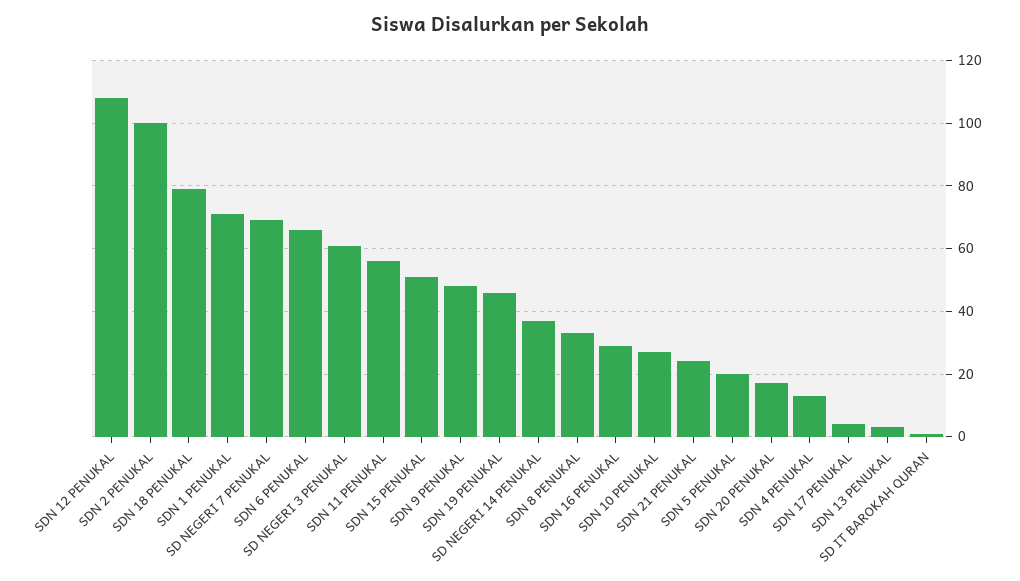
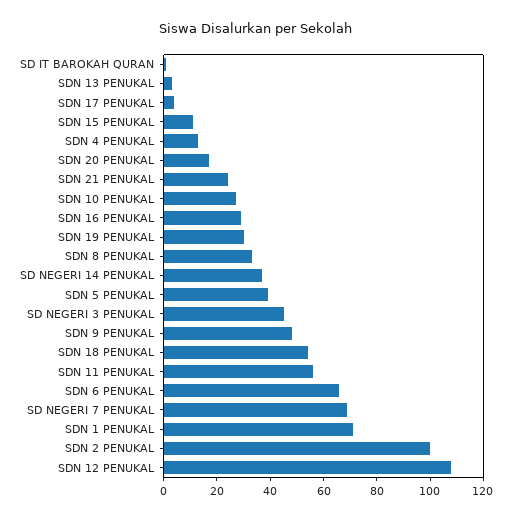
  {
    "SDN 12 PENUKAL": 110,
    "SDN 2 PENUKAL": 100,
-   "SDN 18 PENUKAL": 80,
+   "SDN 18 PENUKAL": 55,
    "SDN 1 PENUKAL": 70,
    "SD NEGERI 7 PENUKAL": 70,
    "SDN 6 PENUKAL": 65,
-   "SD NEGERI 3 PENUKAL": 60,
+   "SD NEGERI 3 PENUKAL": 45,
    "SDN 11 PENUKAL": 55,
-   "SDN 15 PENUKAL": 50,
+   "SDN 15 PENUKAL": 10,
    "SDN 9 PENUKAL": 50,
-   "SDN 19 PENUKAL": 45,
+   "SDN 19 PENUKAL": 30,
    "SD NEGERI 14 PENUKAL": 35,
    "SDN 8 PENUKAL": 35,
    "SDN 16 PENUKAL": 30,
    "SDN 10 PENUKAL": 25,
    "SDN 21 PENUKAL": 25,
-   "SDN 5 PENUKAL": 20,
+   "SDN 5 PENUKAL": 40,
    "SDN 20 PENUKAL": 15,
    "SDN 4 PENUKAL": 15,
    "SDN 17 PENUKAL": 5,
    "SDN 13 PENUKAL": 5,
    "SD IT BAROKAH QURAN": 0
  }

